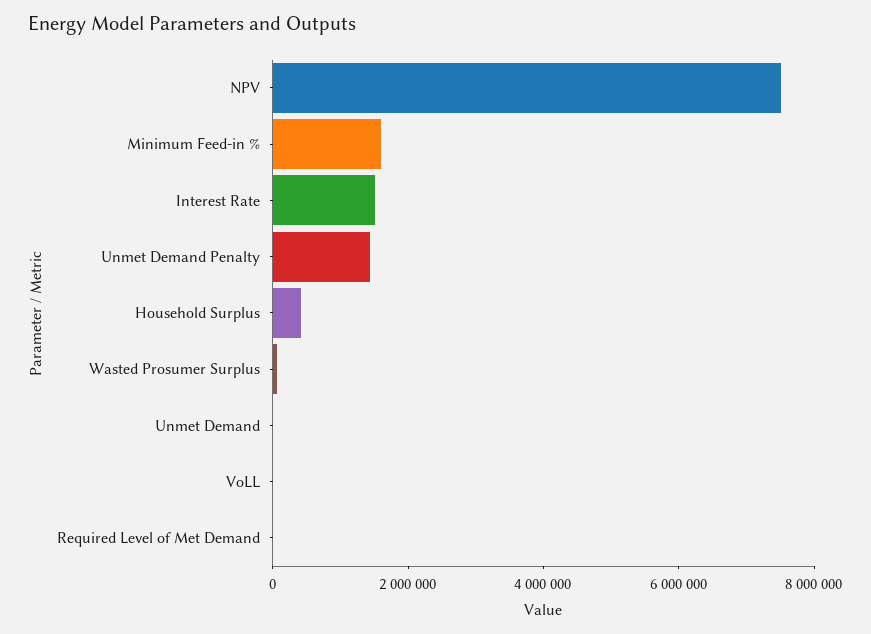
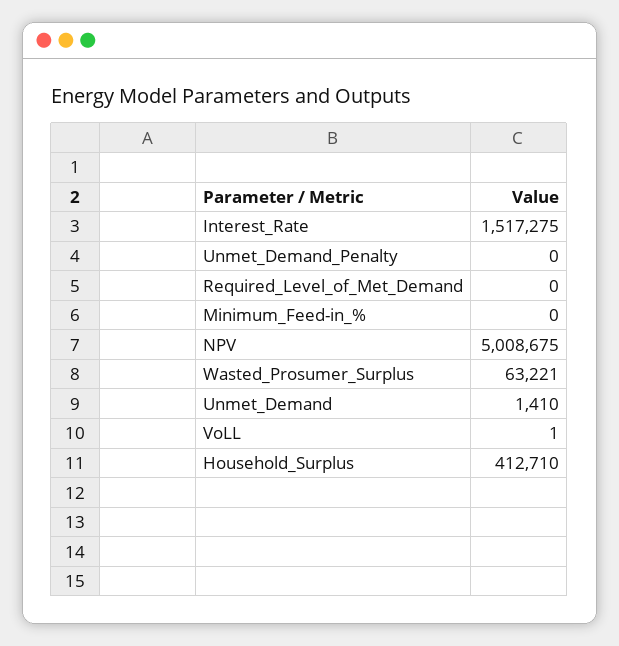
  {
-   "NPV": 7500000,
+   "NPV": 5008675,
-   "Minimum Feed-in %": 1500000,
+   "Minimum Feed-in %": 0,
    "Interest Rate": 1517275,
-   "Unmet Demand Penalty": 1500000,
+   "Unmet Demand Penalty": 0,
    "Household Surplus": 412710,
    "Wasted Prosumer Surplus": 63221,
    "Unmet Demand": 1410,
    "VoLL": 1,
    "Required Level of Met Demand": 0
  }

